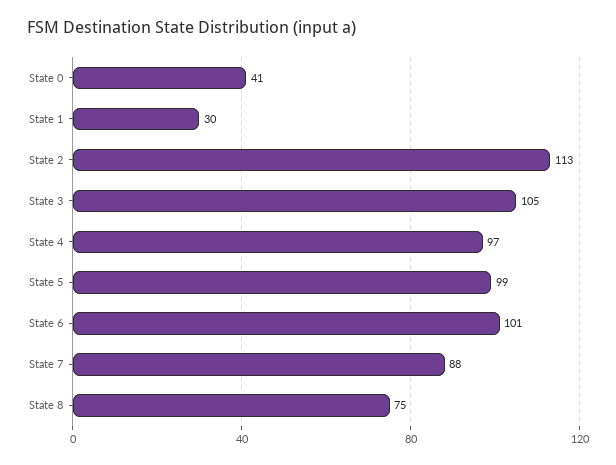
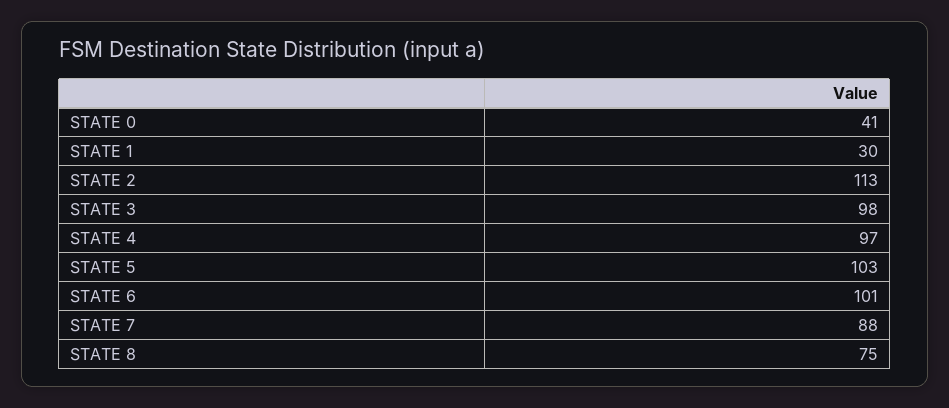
  {
    "State 0": 41,
    "State 1": 30,
    "State 2": 113,
-   "State 3": 105,
+   "State 3": 98,
    "State 4": 97,
-   "State 5": 99,
+   "State 5": 103,
    "State 6": 101,
    "State 7": 88,
    "State 8": 75
  }

